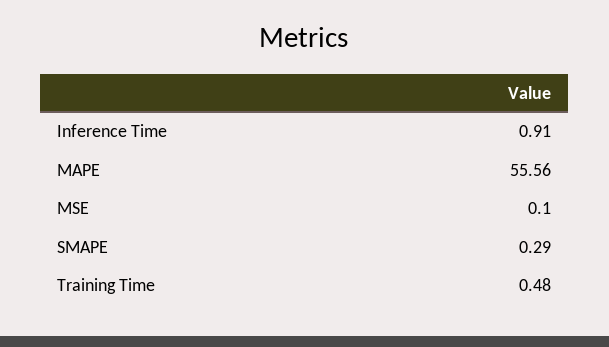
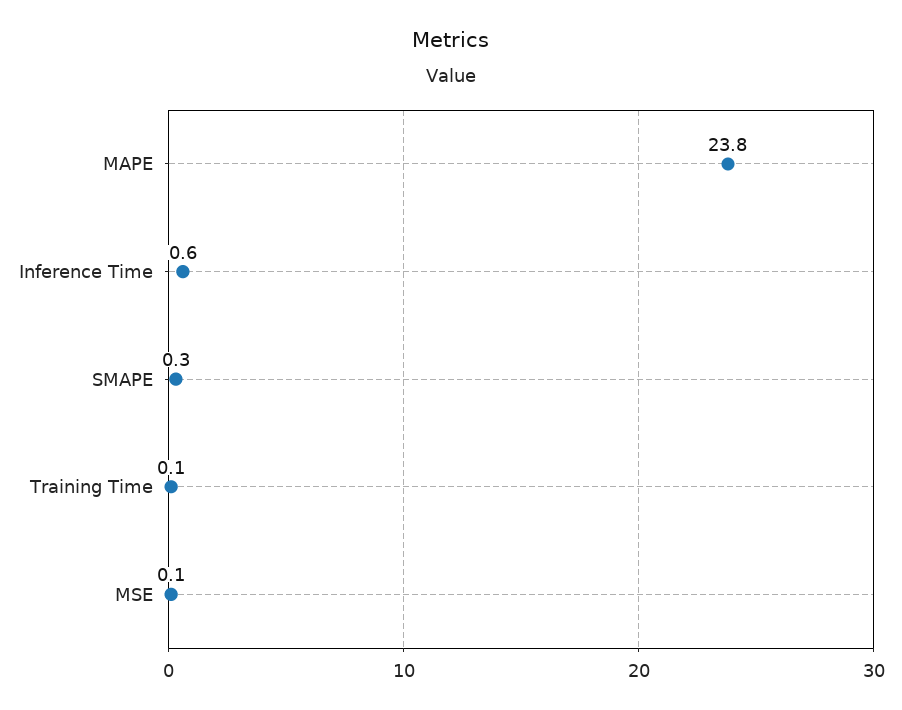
  {
-   "Inference Time": 0.91,
+   "Inference Time": 0.6,
-   "MAPE": 55.56,
+   "MAPE": 23.8,
    "MSE": 0.1,
    "SMAPE": 0.29,
-   "Training Time": 0.48
+   "Training Time": 0.1
  }

